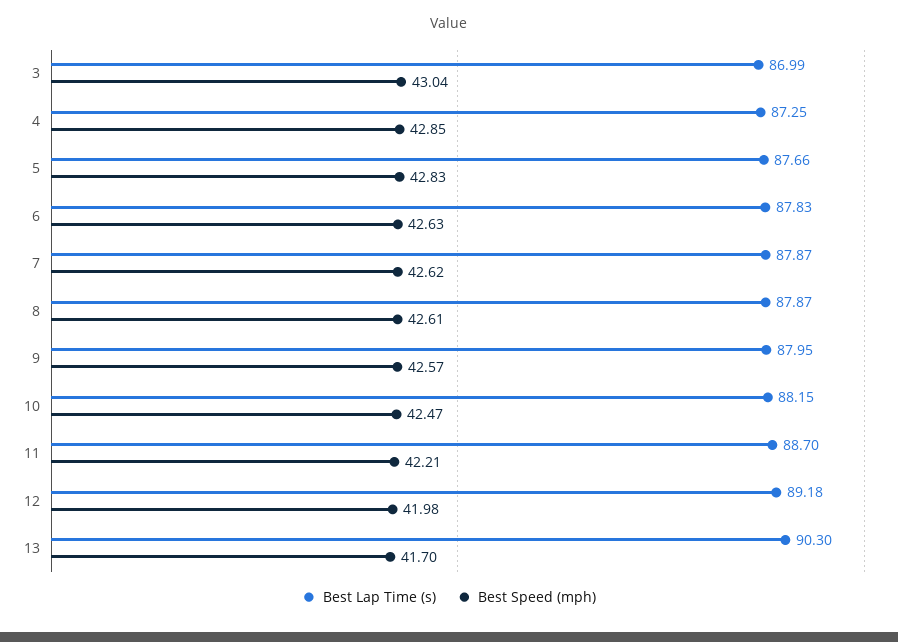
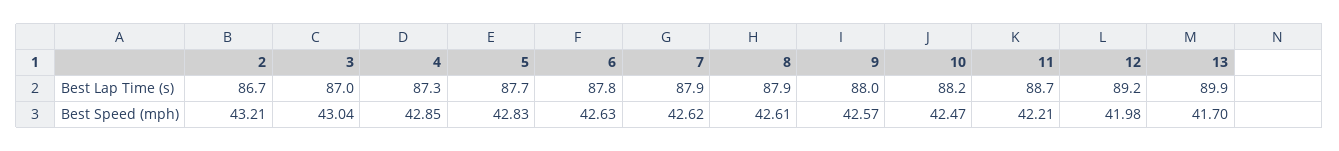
  {
    "Best Lap Time (s)": {
      "3": 86.99,
      "4": 87.25,
      "5": 87.66,
      "6": 87.83,
      "7": 87.87,
      "8": 87.87,
      "9": 87.95,
      "10": 88.15,
      "11": 88.7,
      "12": 89.18,
-     "13": 90.3
+     "13": 89.9,
+     "2": 86.7
    },
    "Best Speed (mph)": {
      "3": 43.04,
      "4": 42.85,
      "5": 42.83,
      "6": 42.63,
      "7": 42.62,
      "8": 42.61,
      "9": 42.57,
      "10": 42.47,
      "11": 42.21,
      "12": 41.98,
-     "13": 41.7
+     "13": 41.7,
+     "2": 43.21
    }
  }

